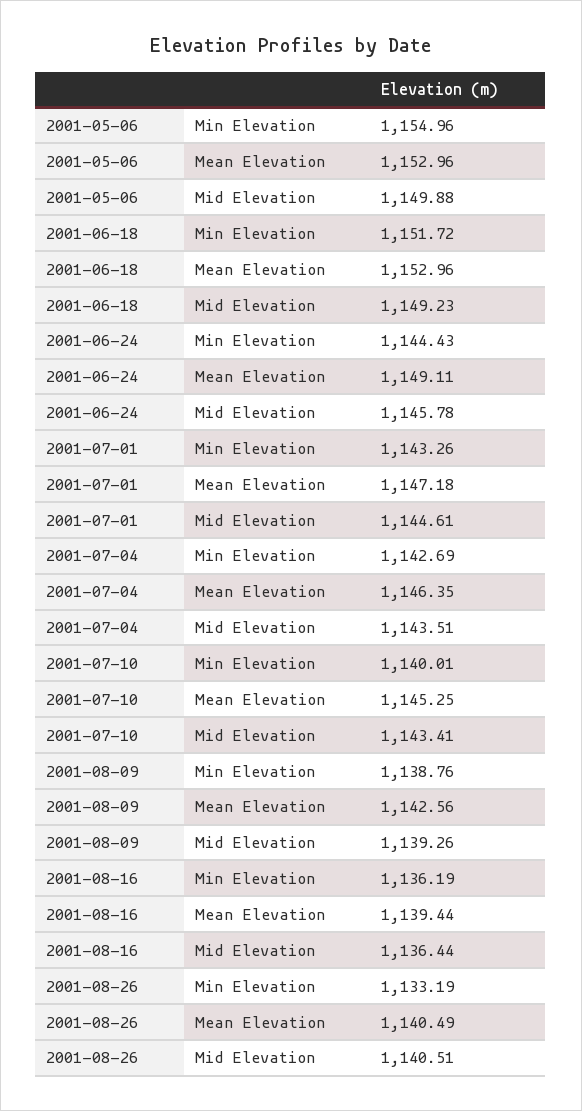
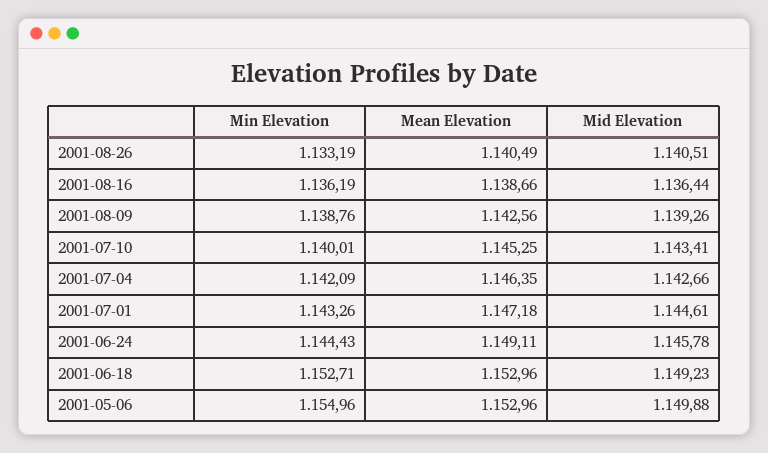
  {
    "2001-05-06": {
      "Min Elevation": 1154.96,
      "Mean Elevation": 1152.96,
      "Mid Elevation": 1149.88
    },
    "2001-06-18": {
-     "Min Elevation": 1151.72,
+     "Min Elevation": 1152.71,
      "Mean Elevation": 1152.96,
      "Mid Elevation": 1149.23
    },
    "2001-06-24": {
      "Min Elevation": 1144.43,
      "Mean Elevation": 1149.11,
      "Mid Elevation": 1145.78
    },
    "2001-07-01": {
      "Min Elevation": 1143.26,
      "Mean Elevation": 1147.18,
      "Mid Elevation": 1144.61
    },
    "2001-07-04": {
-     "Min Elevation": 1142.69,
+     "Min Elevation": 1142.09,
      "Mean Elevation": 1146.35,
-     "Mid Elevation": 1143.51
+     "Mid Elevation": 1142.66
    },
    "2001-07-10": {
      "Min Elevation": 1140.01,
      "Mean Elevation": 1145.25,
      "Mid Elevation": 1143.41
    },
    "2001-08-09": {
      "Min Elevation": 1138.76,
      "Mean Elevation": 1142.56,
      "Mid Elevation": 1139.26
    },
    "2001-08-16": {
      "Min Elevation": 1136.19,
-     "Mean Elevation": 1139.44,
+     "Mean Elevation": 1138.66,
      "Mid Elevation": 1136.44
    },
    "2001-08-26": {
      "Min Elevation": 1133.19,
      "Mean Elevation": 1140.49,
      "Mid Elevation": 1140.51
    }
  }

